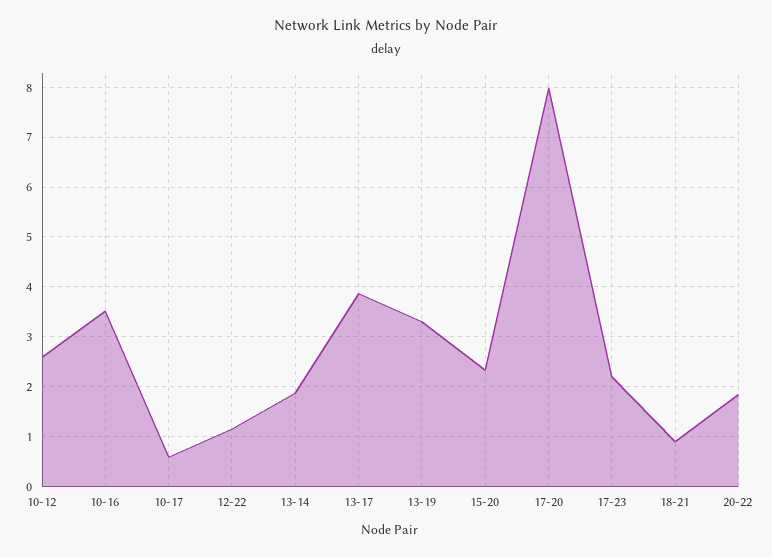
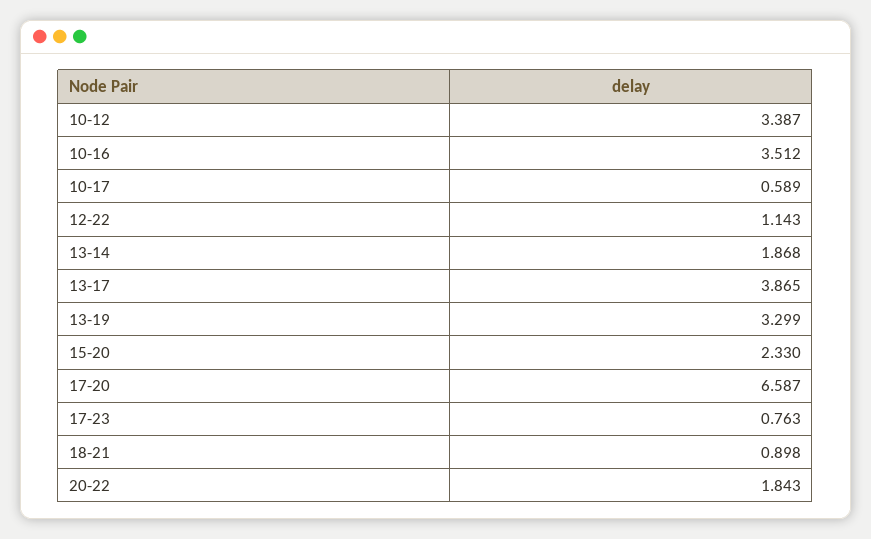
  {
-   "10-12": 2.6,
+   "10-12": 3.387,
    "10-16": 3.512,
    "10-17": 0.589,
    "12-22": 1.143,
    "13-14": 1.868,
    "13-17": 3.865,
    "13-19": 3.299,
    "15-20": 2.33,
-   "17-20": 8,
+   "17-20": 6.587,
-   "17-23": 2.2,
+   "17-23": 0.763,
    "18-21": 0.898,
    "20-22": 1.843
  }

